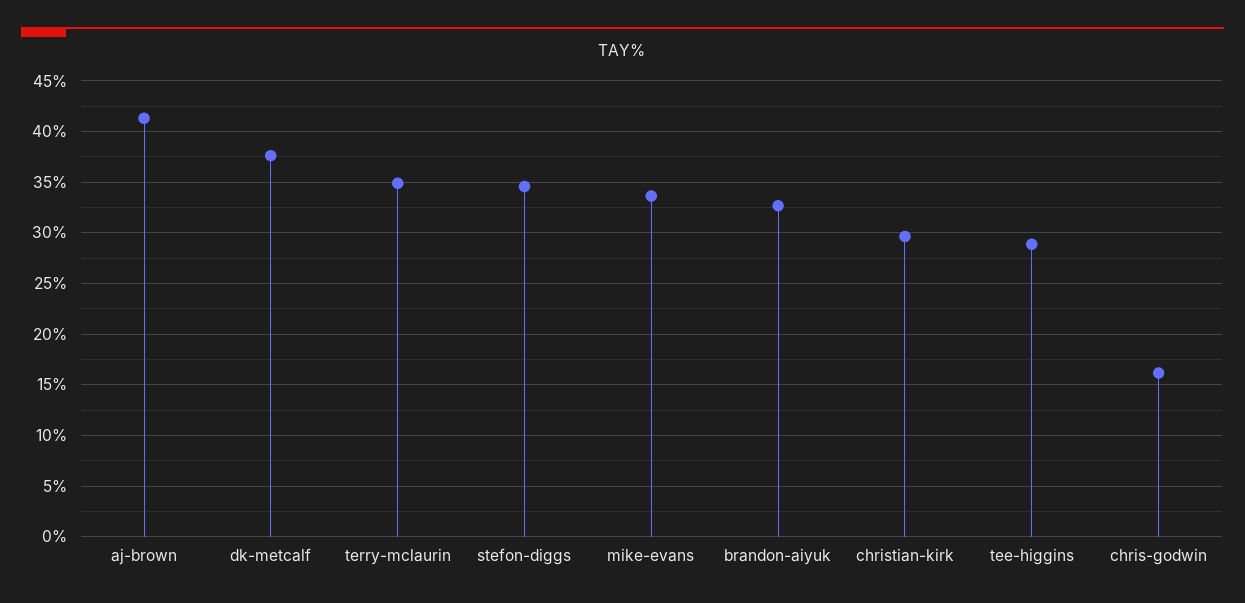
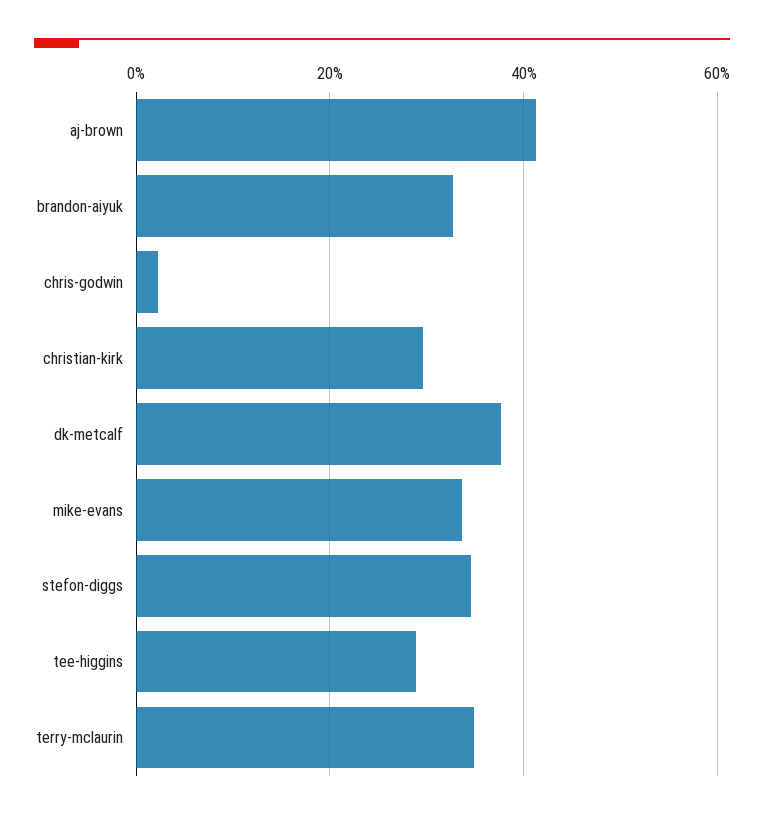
  {
    "aj-brown": 41,
    "dk-metcalf": 38,
    "terry-mclaurin": 35,
    "stefon-diggs": 35,
    "mike-evans": 34,
    "brandon-aiyuk": 33,
    "christian-kirk": 30,
    "tee-higgins": 29,
-   "chris-godwin": 16
+   "chris-godwin": 2
  }

